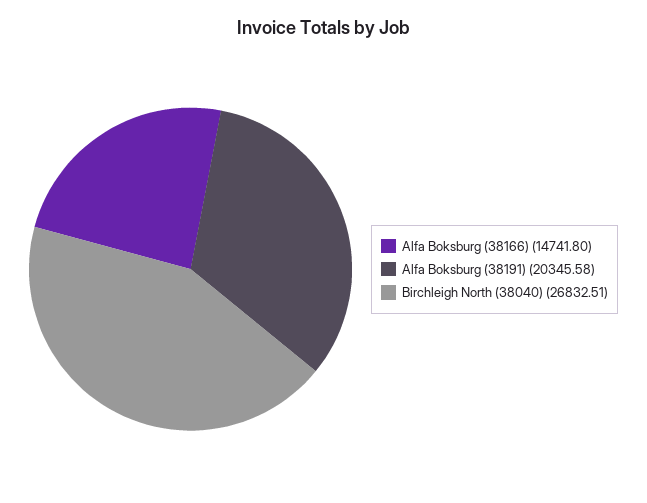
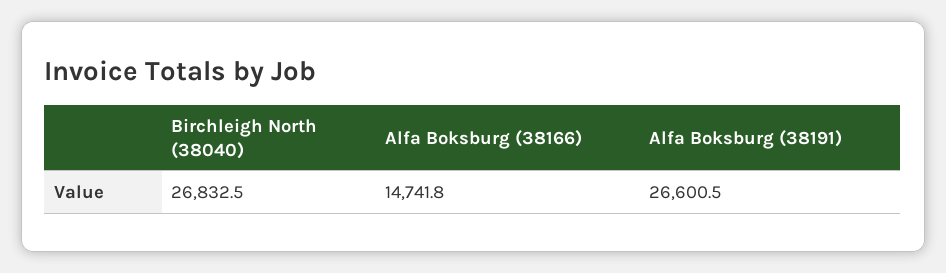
  {
    "Alfa Boksburg (38166)": 14741.8,
-   "Alfa Boksburg (38191)": 20345.58,
+   "Alfa Boksburg (38191)": 26600.5,
    "Birchleigh North (38040)": 26832.51
  }

